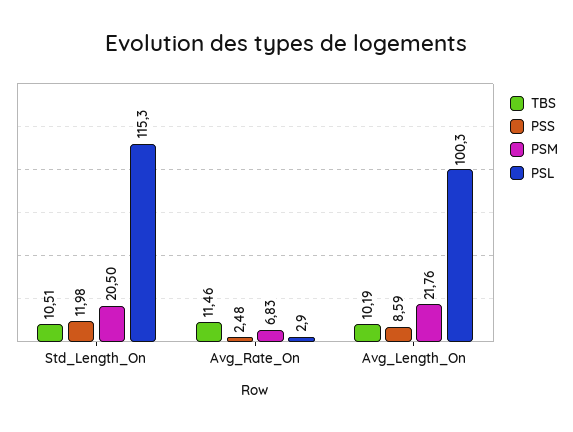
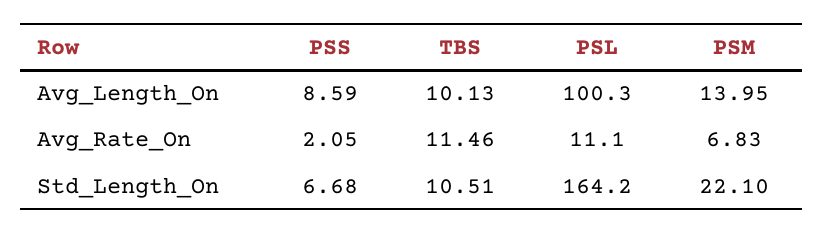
  {
    "TBS": {
      "Std_Length_On": 10.51,
      "Avg_Rate_On": 11.46,
-     "Avg_Length_On": 10.19
+     "Avg_Length_On": 10.13
    },
    "PSS": {
-     "Std_Length_On": 11.98,
+     "Std_Length_On": 6.68,
-     "Avg_Rate_On": 2.48,
+     "Avg_Rate_On": 2.05,
      "Avg_Length_On": 8.59
    },
    "PSM": {
-     "Std_Length_On": 20.5,
+     "Std_Length_On": 22.1,
      "Avg_Rate_On": 6.83,
-     "Avg_Length_On": 21.76
+     "Avg_Length_On": 13.95
    },
    "PSL": {
-     "Std_Length_On": 115.3,
+     "Std_Length_On": 164.2,
-     "Avg_Rate_On": 2.9,
+     "Avg_Rate_On": 11.1,
      "Avg_Length_On": 100.3
    }
  }

